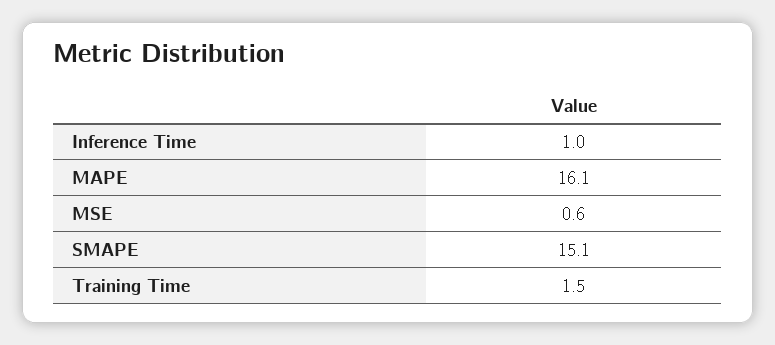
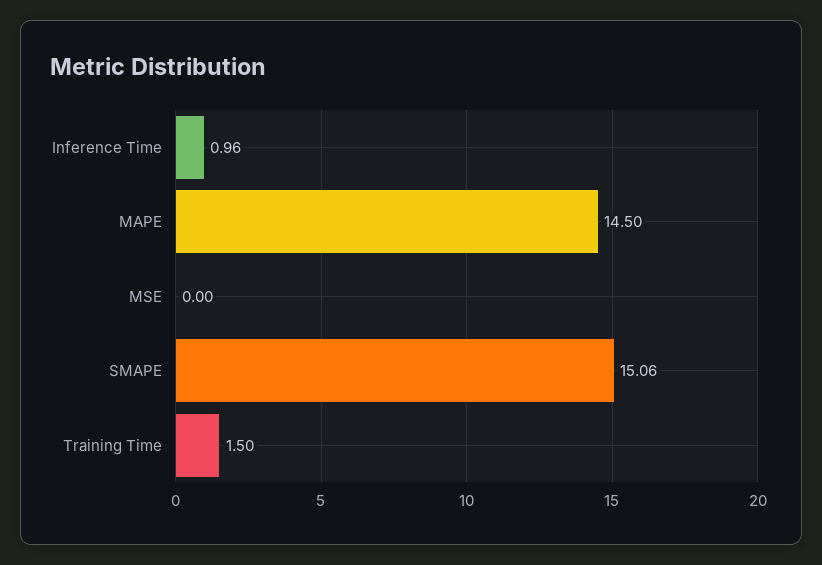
  {
    "Inference Time": 0.96,
-   "MAPE": 16.1,
+   "MAPE": 14.5,
-   "MSE": 0.6,
+   "MSE": 0,
    "SMAPE": 15.06,
    "Training Time": 1.5
  }

